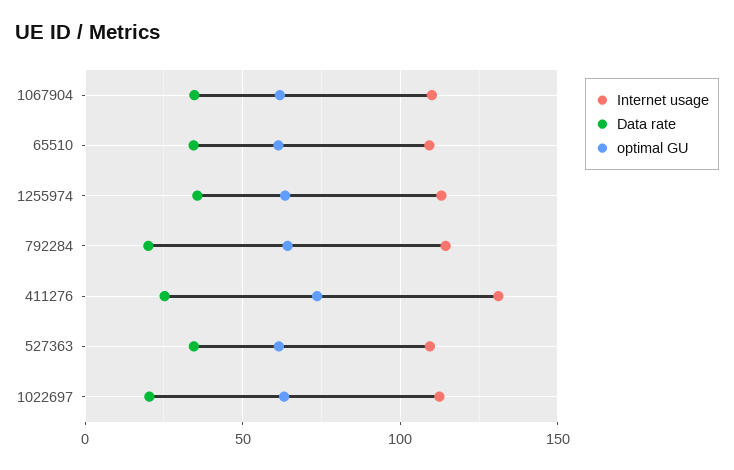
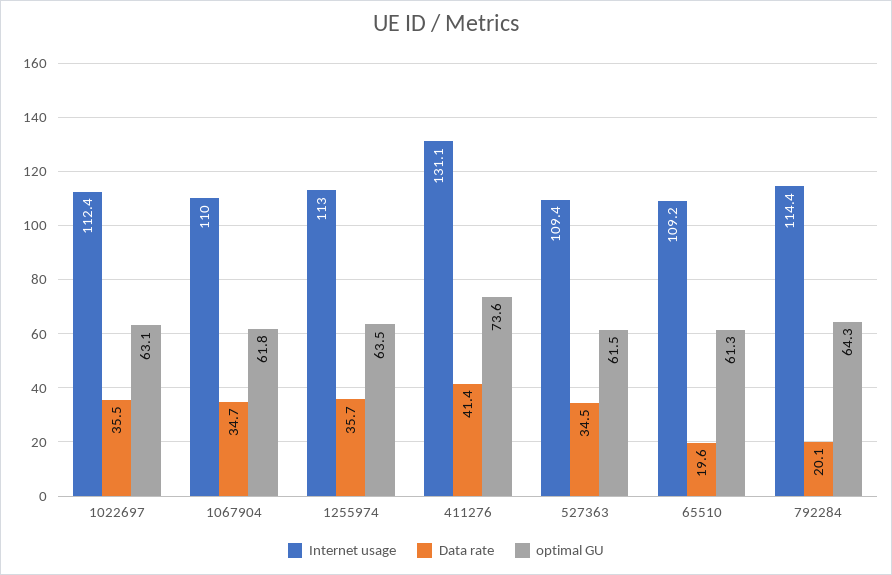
  {
    "Internet usage": {
      "1067904": 110,
      "65510": 109.2,
      "1255974": 113,
      "792284": 114.4,
      "411276": 131.1,
      "527363": 109.4,
      "1022697": 112.4
    },
    "Data rate": {
      "1067904": 34.7,
-     "65510": 35,
+     "65510": 19.6,
      "1255974": 35.7,
      "792284": 20.1,
-     "411276": 25,
+     "411276": 41.4,
      "527363": 34.5,
-     "1022697": 20
+     "1022697": 35.5
    },
    "optimal GU": {
      "1067904": 61.8,
      "65510": 61.3,
      "1255974": 63.5,
      "792284": 64.3,
      "411276": 73.6,
      "527363": 61.5,
      "1022697": 63.1
    }
  }

